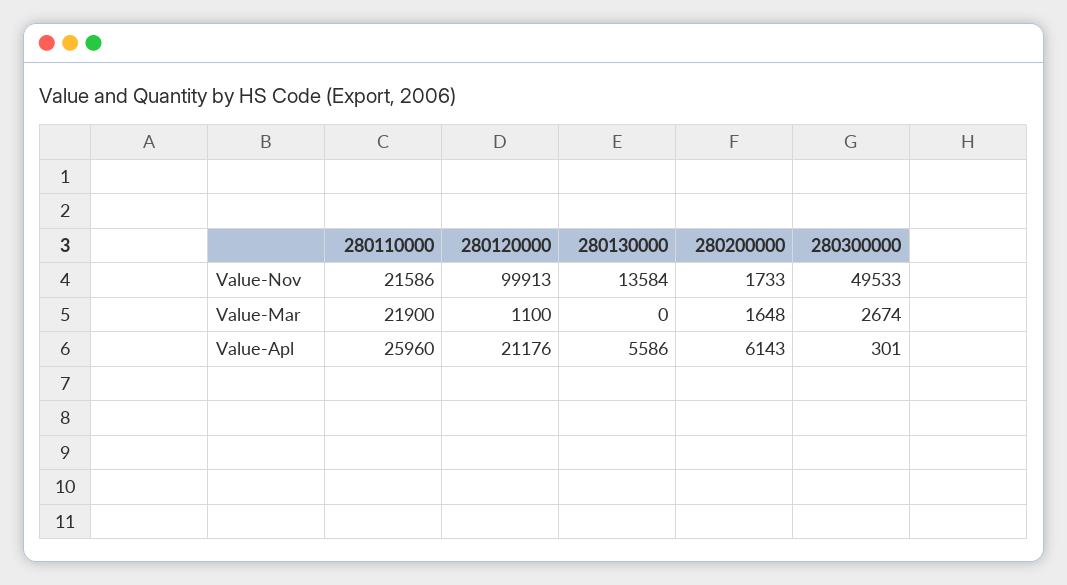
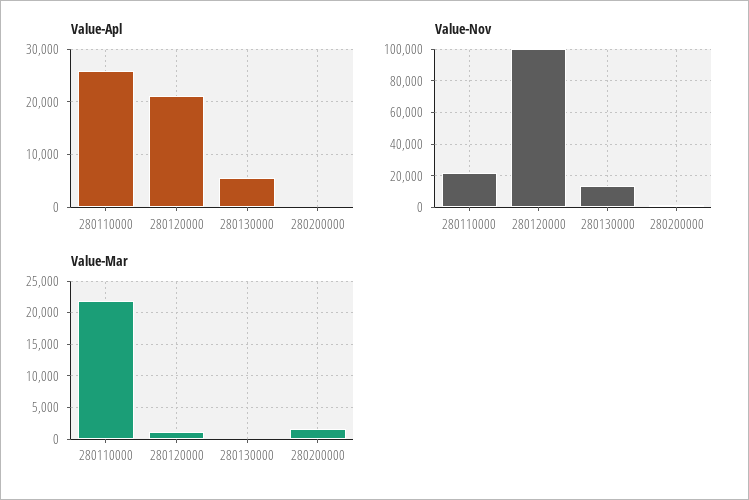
  {
    "Value-Nov": {
      "280110000": 21586,
      "280120000": 99913,
      "280130000": 13584,
-     "280200000": 1733,
+     "280200000": 1733
-     "280300000": 49533
    },
    "Value-Mar": {
      "280110000": 21900,
      "280120000": 1100,
      "280130000": 0,
-     "280200000": 1648,
+     "280200000": 1648
-     "280300000": 2674
    },
    "Value-Apl": {
      "280110000": 25960,
      "280120000": 21176,
      "280130000": 5586,
-     "280200000": 6143,
+     "280200000": 0
-     "280300000": 301
    }
  }

